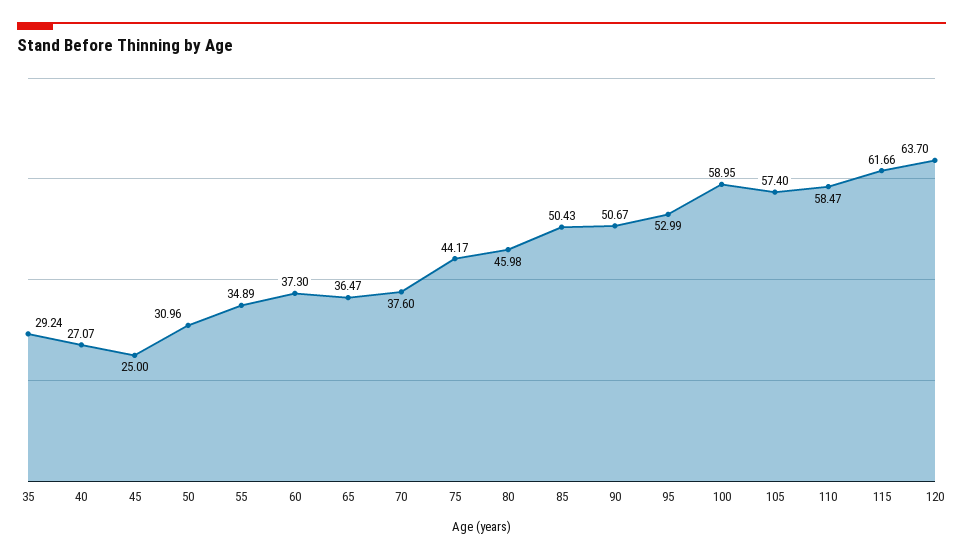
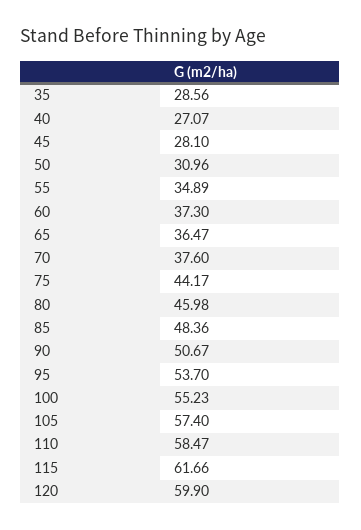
  {
-   "35": 29.24,
+   "35": 28.56,
    "40": 27.07,
-   "45": 25,
+   "45": 28.1,
    "50": 30.96,
    "55": 34.89,
    "60": 37.3,
    "65": 36.47,
    "70": 37.6,
    "75": 44.17,
    "80": 45.98,
-   "85": 50.43,
+   "85": 48.36,
    "90": 50.67,
-   "95": 52.99,
+   "95": 53.7,
-   "100": 58.95,
+   "100": 55.23,
    "105": 57.4,
    "110": 58.47,
    "115": 61.66,
-   "120": 63.7
+   "120": 59.9
  }

